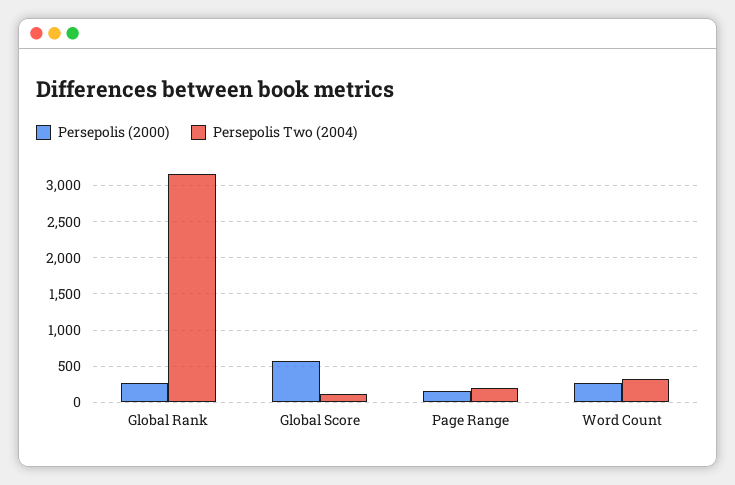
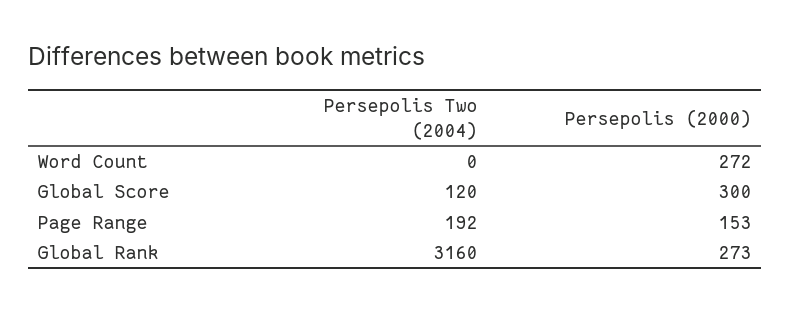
  {
    "Persepolis (2000)": {
      "Global Rank": 273,
-     "Global Score": 600,
+     "Global Score": 300,
      "Page Range": 153,
      "Word Count": 272
    },
    "Persepolis Two (2004)": {
      "Global Rank": 3160,
      "Global Score": 120,
      "Page Range": 192,
-     "Word Count": 300
+     "Word Count": 0
    }
  }

